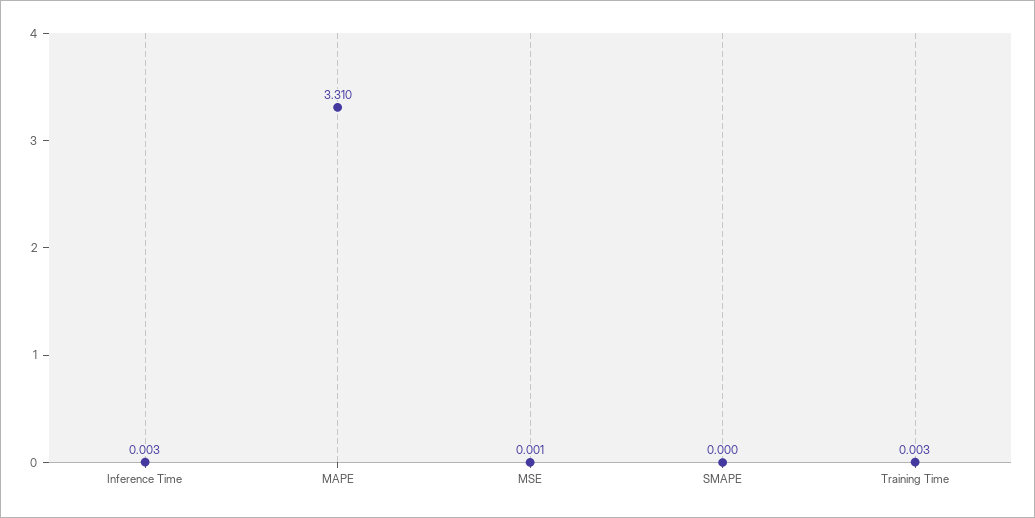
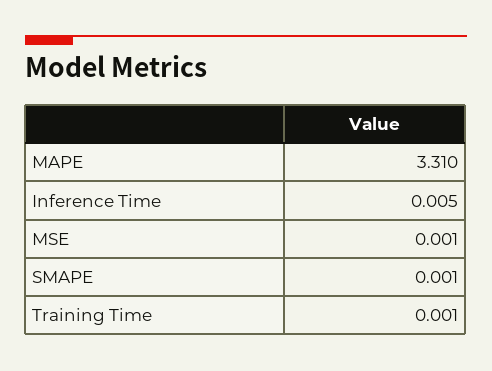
  {
-   "Inference Time": 0.003,
+   "Inference Time": 0.005,
    "MAPE": 3.31,
    "MSE": 0.001,
-   "SMAPE": 0,
+   "SMAPE": 0.001,
-   "Training Time": 0.003
+   "Training Time": 0.001
  }

